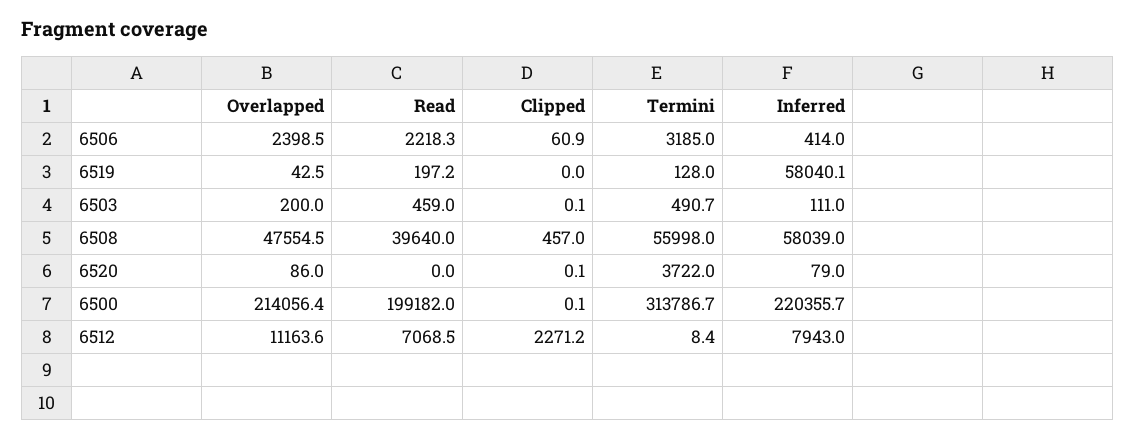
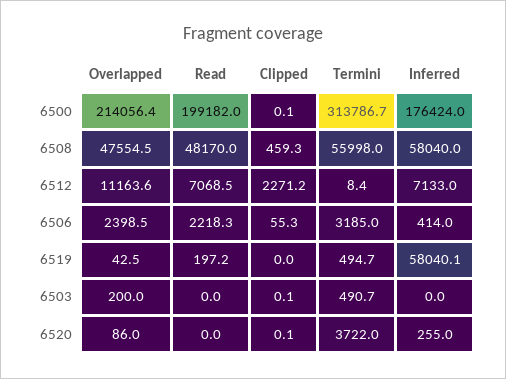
  {
    "Overlapped": {
      "6506": 2398.5,
      "6519": 42.5,
      "6503": 200,
      "6508": 47554.5,
      "6520": 86,
      "6500": 214056.4,
      "6512": 11163.6
    },
    "Read": {
      "6506": 2218.3,
      "6519": 197.2,
-     "6503": 459,
+     "6503": 0,
-     "6508": 39640,
+     "6508": 48170,
      "6520": 0,
      "6500": 199182,
      "6512": 7068.5
    },
    "Clipped": {
-     "6506": 60.9,
+     "6506": 55.3,
      "6519": 0,
      "6503": 0.1,
-     "6508": 457,
+     "6508": 459.3,
      "6520": 0.1,
      "6500": 0.1,
      "6512": 2271.2
    },
    "Termini": {
      "6506": 3185,
-     "6519": 128,
+     "6519": 494.7,
      "6503": 490.7,
      "6508": 55998,
      "6520": 3722,
      "6500": 313786.7,
      "6512": 8.4
    },
    "Inferred": {
      "6506": 414,
      "6519": 58040.1,
-     "6503": 111,
+     "6503": 0,
-     "6508": 58039,
+     "6508": 58040,
-     "6520": 79,
+     "6520": 255,
-     "6500": 220355.7,
+     "6500": 176424,
-     "6512": 7943
+     "6512": 7133
    }
  }

